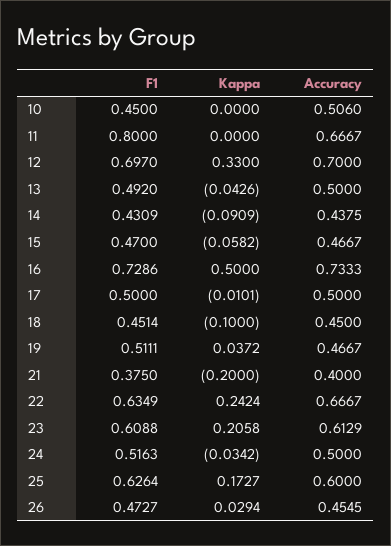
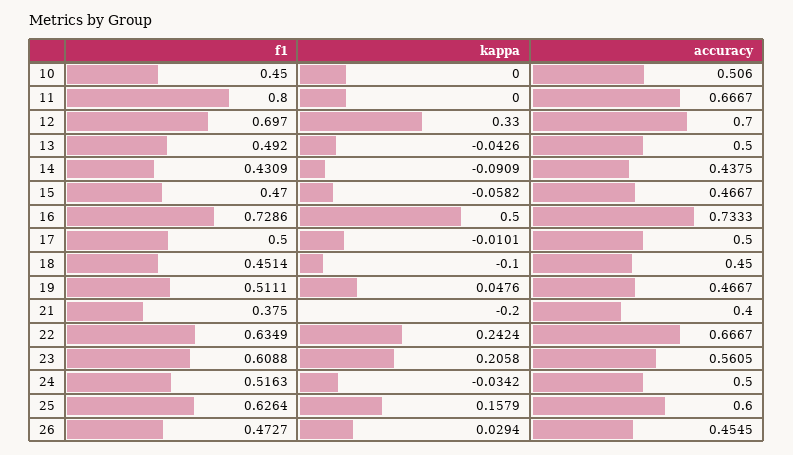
  {
    "F1": {
      "10": 0.45,
      "11": 0.8,
      "12": 0.697,
      "13": 0.492,
      "14": 0.4309,
      "15": 0.47,
      "16": 0.7286,
      "17": 0.5,
      "18": 0.4514,
      "19": 0.5111,
      "21": 0.375,
      "22": 0.6349,
      "23": 0.6088,
      "24": 0.5163,
      "25": 0.6264,
      "26": 0.4727
    },
    "Kappa": {
      "10": 0,
      "11": 0,
      "12": 0.33,
      "13": -0.0426,
      "14": -0.0909,
      "15": -0.0582,
      "16": 0.5,
      "17": -0.0101,
      "18": -0.1,
-     "19": 0.0372,
+     "19": 0.0476,
      "21": -0.2,
      "22": 0.2424,
      "23": 0.2058,
      "24": -0.0342,
-     "25": 0.1727,
+     "25": 0.1579,
      "26": 0.0294
    },
    "Accuracy": {
      "10": 0.506,
      "11": 0.6667,
      "12": 0.7,
      "13": 0.5,
      "14": 0.4375,
      "15": 0.4667,
      "16": 0.7333,
      "17": 0.5,
      "18": 0.45,
      "19": 0.4667,
      "21": 0.4,
      "22": 0.6667,
-     "23": 0.6129,
+     "23": 0.5605,
      "24": 0.5,
      "25": 0.6,
      "26": 0.4545
    }
  }

